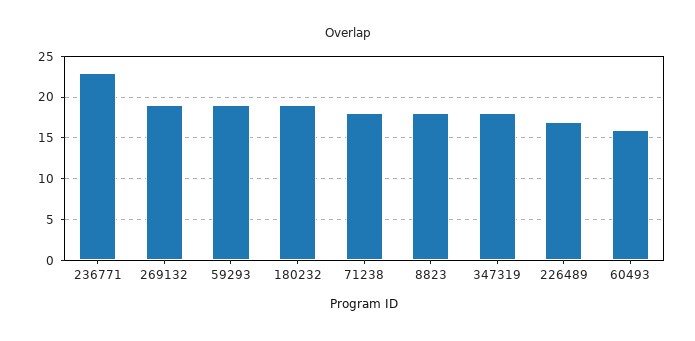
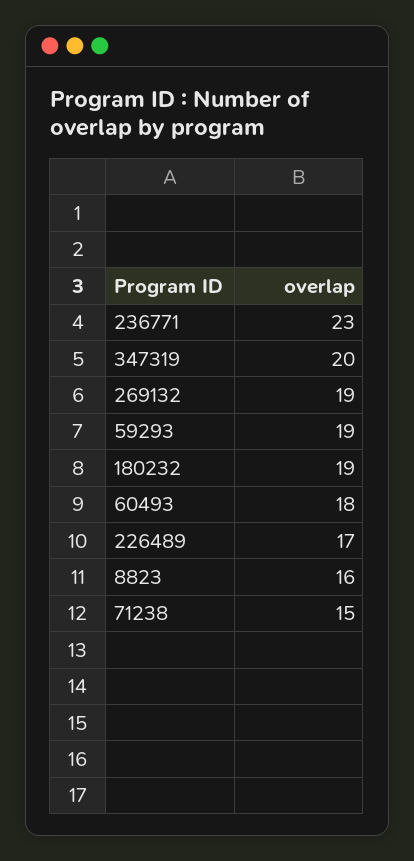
  {
    "236771": 23,
    "269132": 19,
    "59293": 19,
    "180232": 19,
-   "71238": 18,
+   "71238": 15,
-   "8823": 18,
+   "8823": 16,
-   "347319": 18,
+   "347319": 20,
    "226489": 17,
-   "60493": 16
+   "60493": 18
  }

